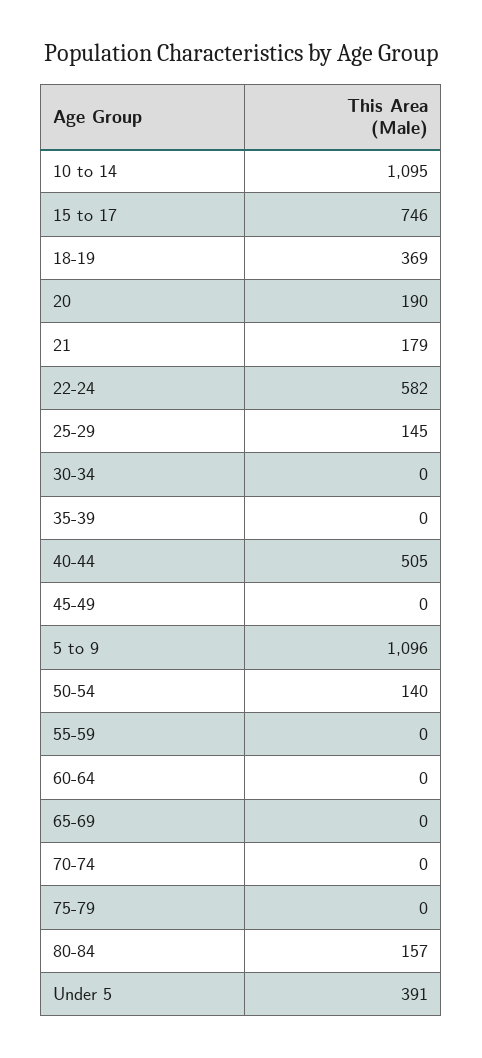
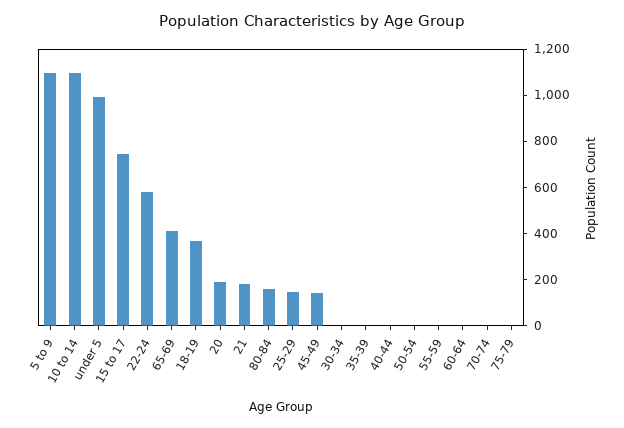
  {
    "10 to 14": 1095,
    "15 to 17": 746,
    "18-19": 369,
    "20": 190,
    "21": 179,
    "22-24": 582,
    "25-29": 145,
    "30-34": 0,
    "35-39": 0,
-   "40-44": 505,
+   "40-44": 0,
-   "45-49": 0,
+   "45-49": 150,
    "5 to 9": 1096,
-   "50-54": 140,
+   "50-54": 0,
    "55-59": 0,
    "60-64": 0,
-   "65-69": 0,
+   "65-69": 400,
    "70-74": 0,
    "75-79": 0,
    "80-84": 157,
-   "Under 5": 391
+   "Under 5": 1000
  }

